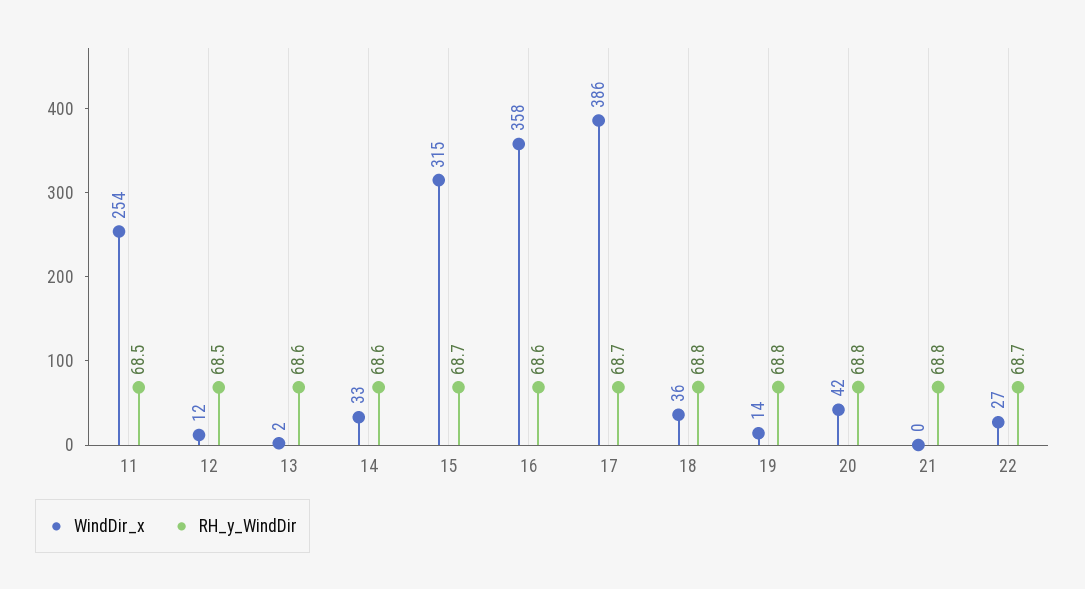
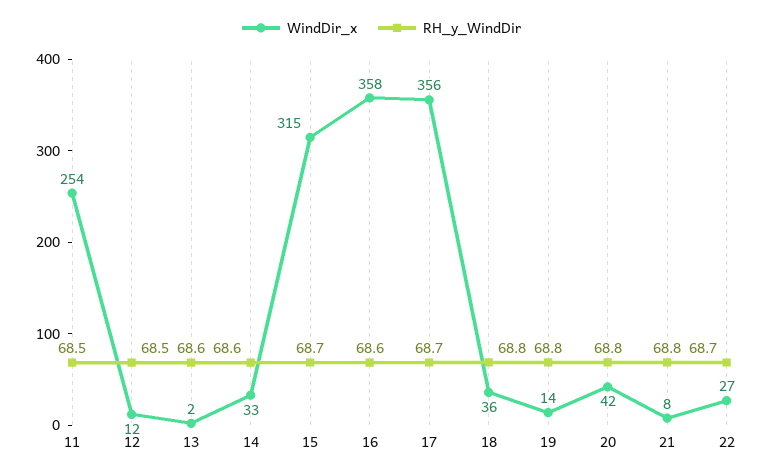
  {
    "WindDir_x": {
      "11": 254,
      "12": 12,
      "13": 2,
      "14": 33,
      "15": 315,
      "16": 358,
-     "17": 386,
+     "17": 356,
      "18": 36,
      "19": 14,
      "20": 42,
-     "21": 0,
+     "21": 8,
      "22": 27
    },
    "RH_y_WindDir": {
      "11": 68.5,
      "12": 68.5,
      "13": 68.6,
      "14": 68.6,
      "15": 68.7,
      "16": 68.6,
      "17": 68.7,
      "18": 68.8,
      "19": 68.8,
      "20": 68.8,
      "21": 68.8,
      "22": 68.7
    }
  }

